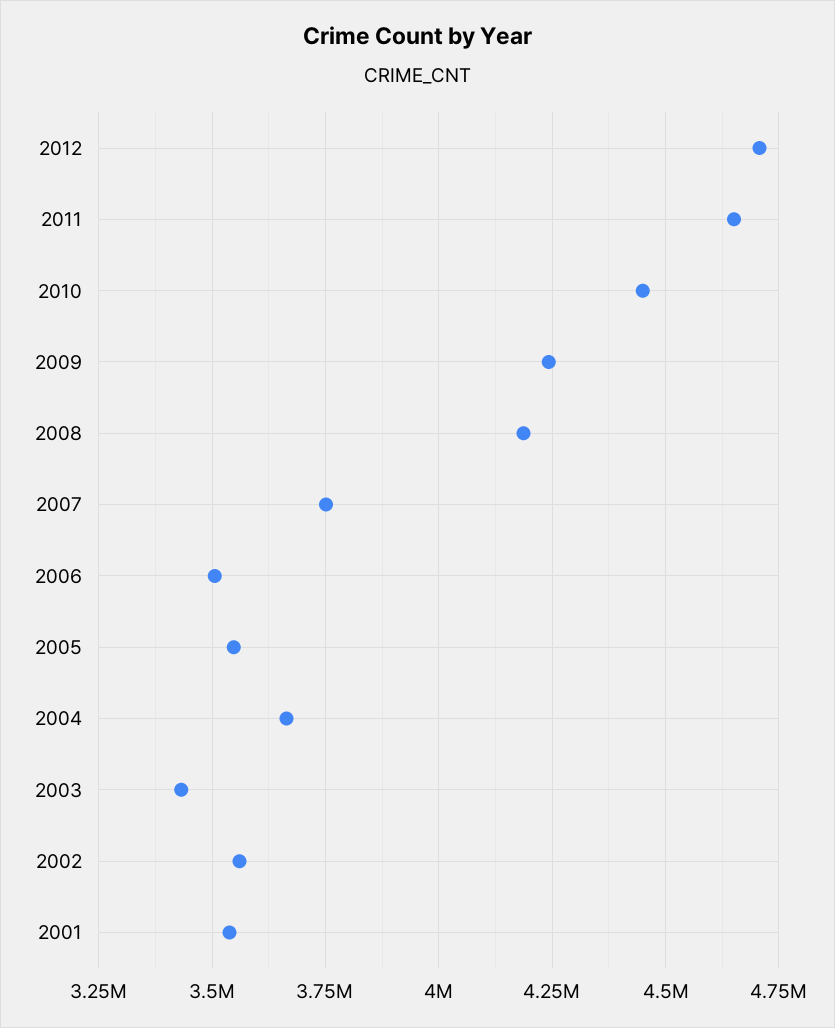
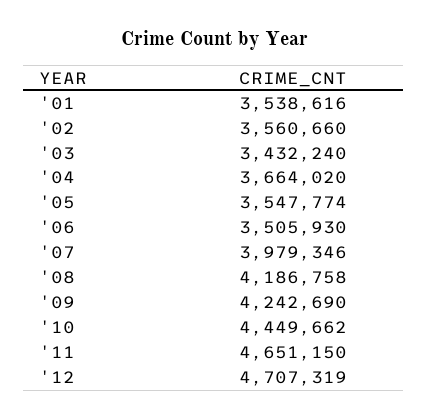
  {
    "2012": 4707319,
    "2011": 4651150,
    "2010": 4449662,
    "2009": 4242690,
    "2008": 4186758,
-   "2007": 3750000,
+   "2007": 3979346,
    "2006": 3505930,
    "2005": 3547774,
    "2004": 3664020,
    "2003": 3432240,
    "2002": 3560660,
    "2001": 3538616
  }

